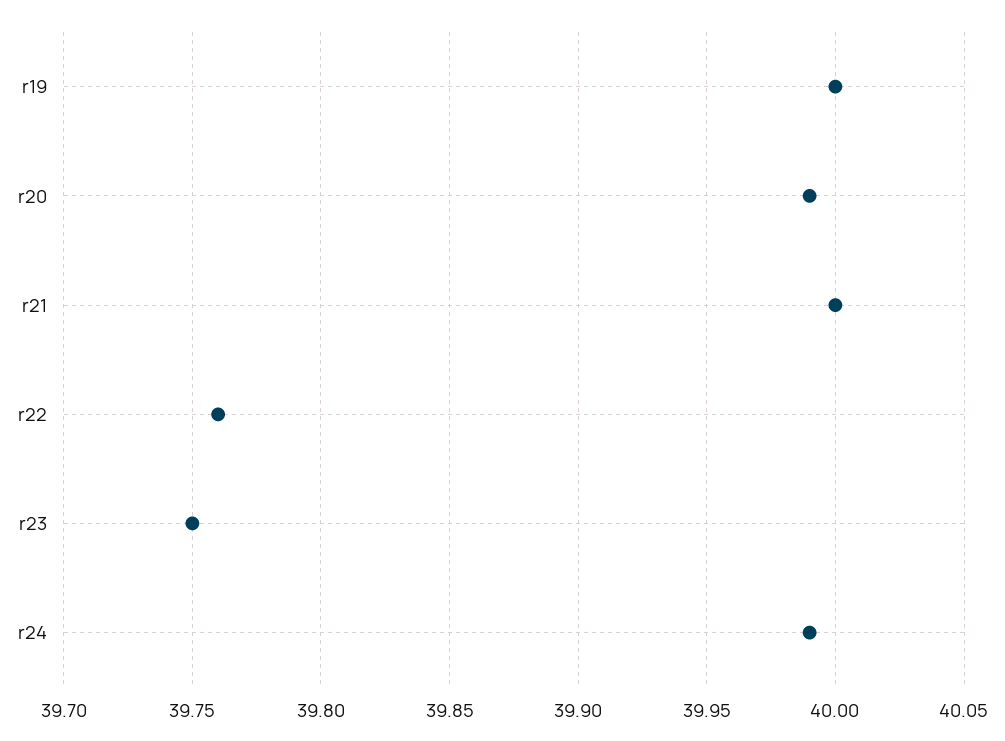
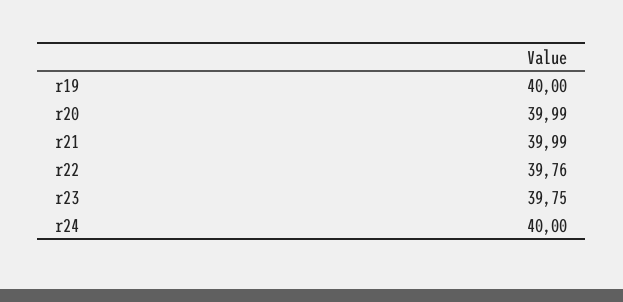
  {
    "r19": 40,
    "r20": 39.99,
-   "r21": 40,
+   "r21": 39.99,
    "r22": 39.76,
    "r23": 39.75,
-   "r24": 39.99
+   "r24": 40
  }

